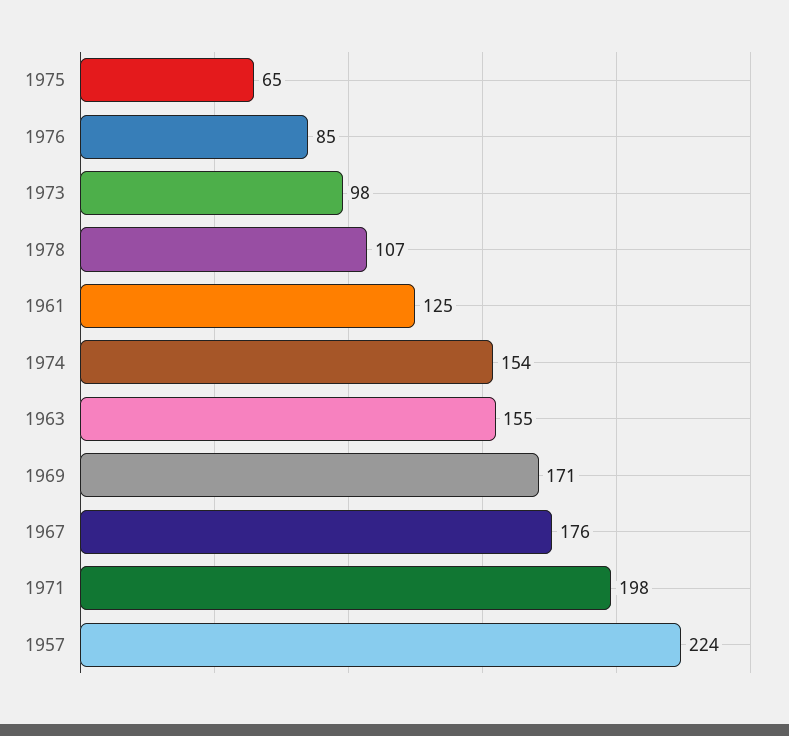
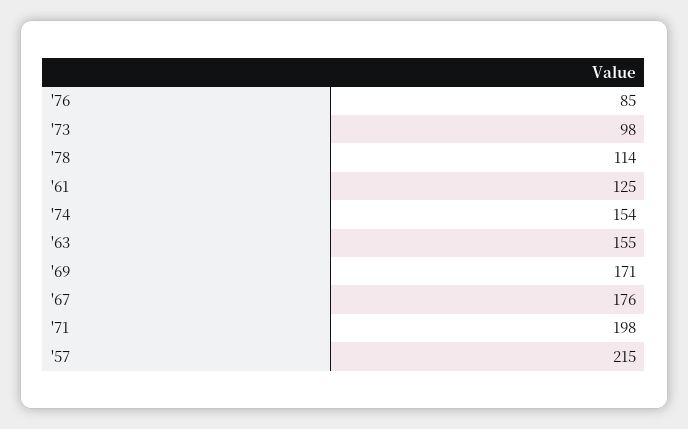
  {
-   "1975": 65,
    "1976": 85,
    "1973": 98,
-   "1978": 107,
+   "1978": 114,
    "1961": 125,
    "1974": 154,
    "1963": 155,
    "1969": 171,
    "1967": 176,
    "1971": 198,
-   "1957": 224
+   "1957": 215
  }

